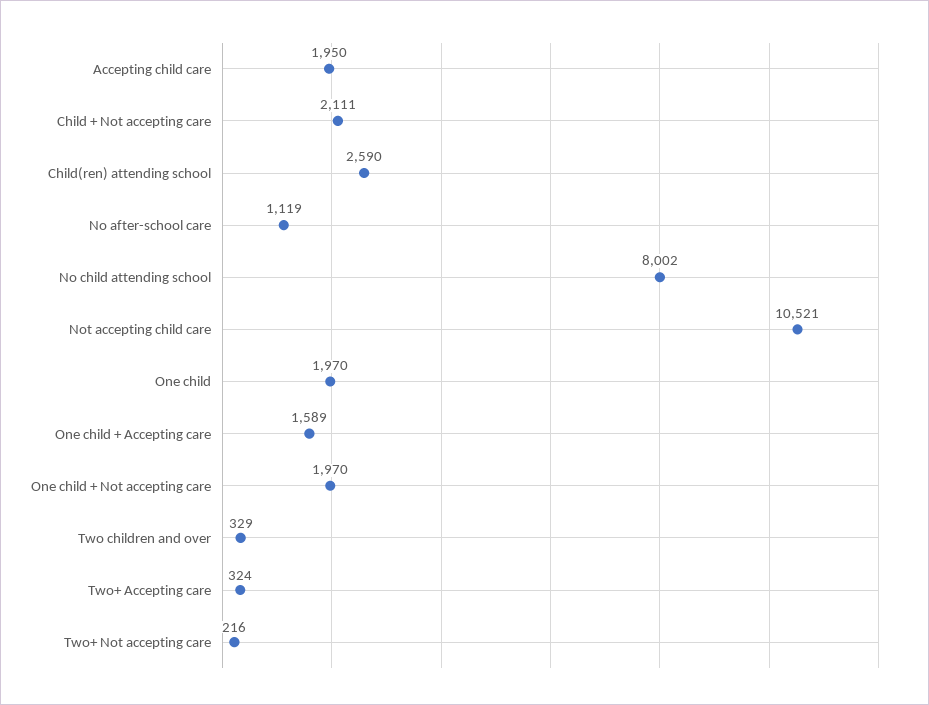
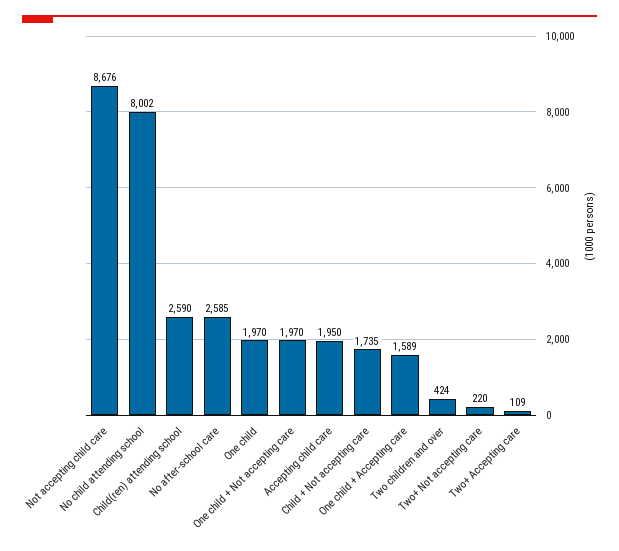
  {
    "Accepting child care": 1950,
-   "Child + Not accepting care": 2111,
+   "Child + Not accepting care": 1735,
    "Child(ren) attending school": 2590,
-   "No after-school care": 1119,
+   "No after-school care": 2585,
    "No child attending school": 8002,
-   "Not accepting child care": 10521,
+   "Not accepting child care": 8676,
    "One child": 1970,
    "One child + Accepting care": 1589,
    "One child + Not accepting care": 1970,
-   "Two children and over": 329,
+   "Two children and over": 424,
-   "Two+ Accepting care": 324,
+   "Two+ Accepting care": 109,
-   "Two+ Not accepting care": 216
+   "Two+ Not accepting care": 220
  }

